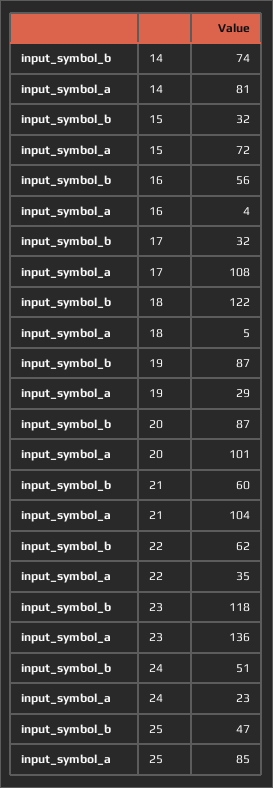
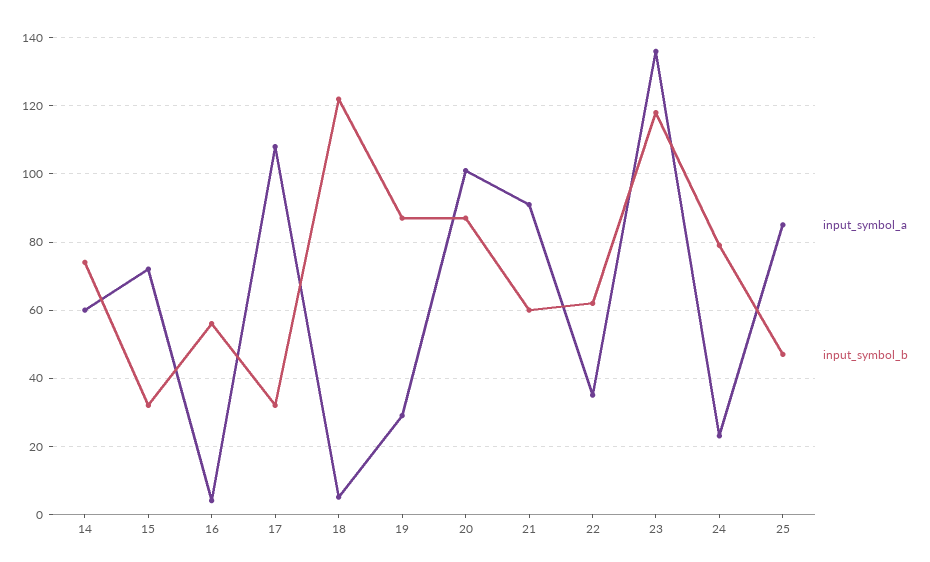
  {
    "input_symbol_b": {
      "14": 74,
      "15": 32,
      "16": 56,
      "17": 32,
      "18": 122,
      "19": 87,
      "20": 87,
      "21": 60,
      "22": 62,
      "23": 118,
-     "24": 51,
+     "24": 80,
      "25": 47
    },
    "input_symbol_a": {
-     "14": 81,
+     "14": 60,
      "15": 72,
      "16": 4,
      "17": 108,
      "18": 5,
      "19": 29,
      "20": 101,
-     "21": 104,
+     "21": 90,
      "22": 35,
      "23": 136,
      "24": 23,
      "25": 85
    }
  }

